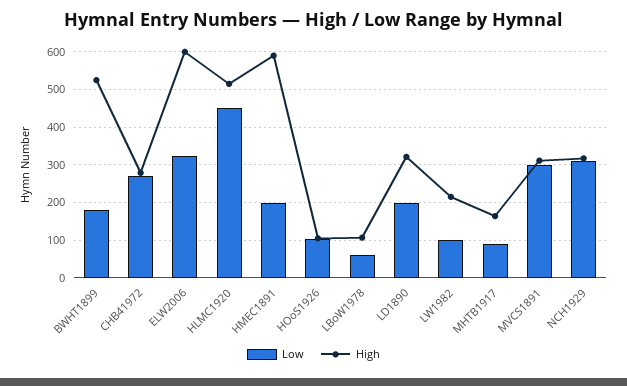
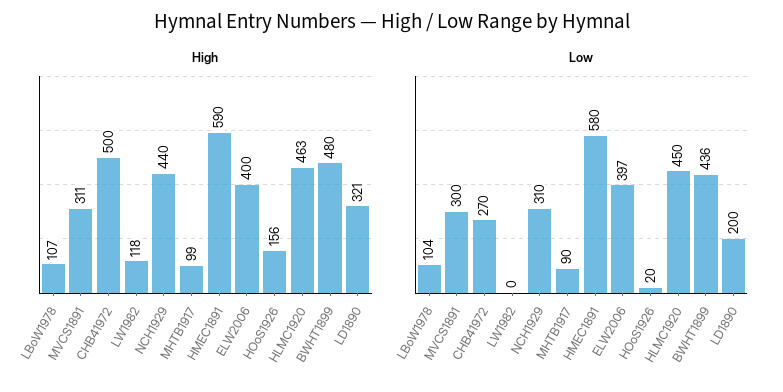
  {
    "Low": {
-     "BWHT1899": 180,
+     "BWHT1899": 436,
      "CHB41972": 270,
-     "ELW2006": 320,
+     "ELW2006": 397,
      "HLMC1920": 450,
-     "HMEC1891": 200,
+     "HMEC1891": 580,
-     "HOoS1926": 100,
+     "HOoS1926": 20,
-     "LBoW1978": 60,
+     "LBoW1978": 104,
      "LD1890": 200,
-     "LW1982": 100,
+     "LW1982": 0,
      "MHTB1917": 90,
      "MVCS1891": 300,
      "NCH1929": 310
    },
    "High": {
-     "BWHT1899": 520,
+     "BWHT1899": 480,
-     "CHB41972": 280,
+     "CHB41972": 500,
-     "ELW2006": 600,
+     "ELW2006": 400,
-     "HLMC1920": 520,
+     "HLMC1920": 463,
      "HMEC1891": 590,
-     "HOoS1926": 100,
+     "HOoS1926": 156,
      "LBoW1978": 107,
      "LD1890": 321,
-     "LW1982": 220,
+     "LW1982": 118,
-     "MHTB1917": 160,
+     "MHTB1917": 99,
      "MVCS1891": 311,
-     "NCH1929": 320
+     "NCH1929": 440
    }
  }

